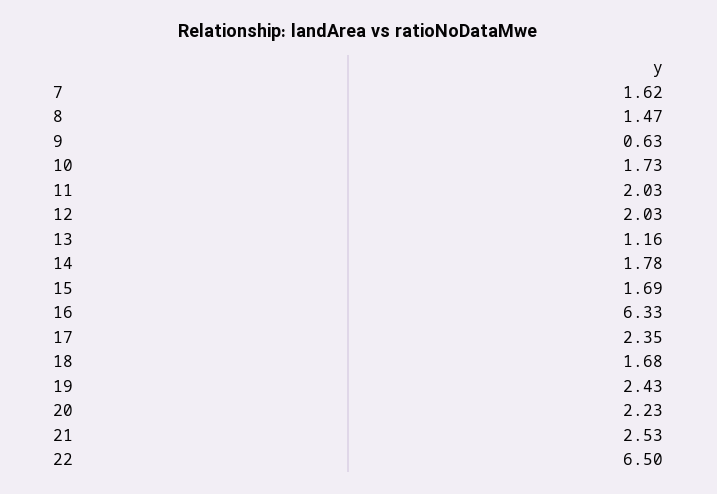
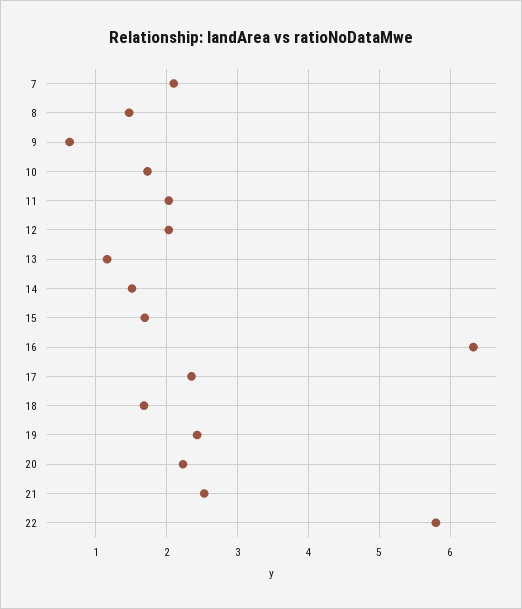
  {
-   "7": 1.62,
+   "7": 2.1,
    "8": 1.47,
    "9": 0.63,
    "10": 1.73,
    "11": 2.03,
    "12": 2.03,
    "13": 1.16,
-   "14": 1.78,
+   "14": 1.5,
    "15": 1.69,
    "16": 6.33,
    "17": 2.35,
    "18": 1.68,
    "19": 2.43,
    "20": 2.23,
    "21": 2.53,
-   "22": 6.5
+   "22": 5.8
  }

